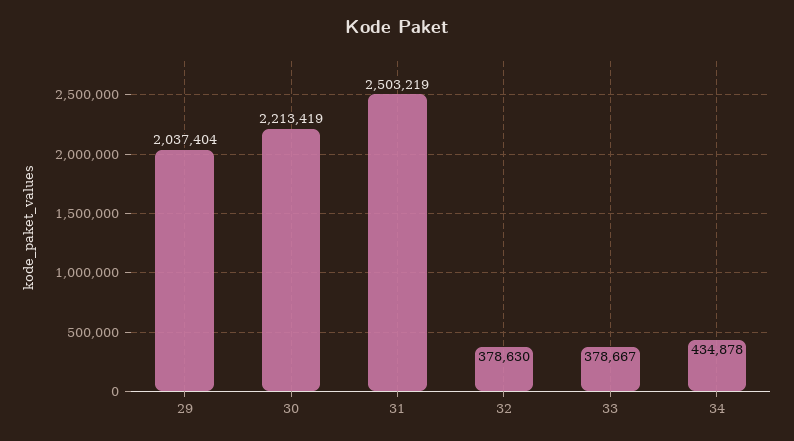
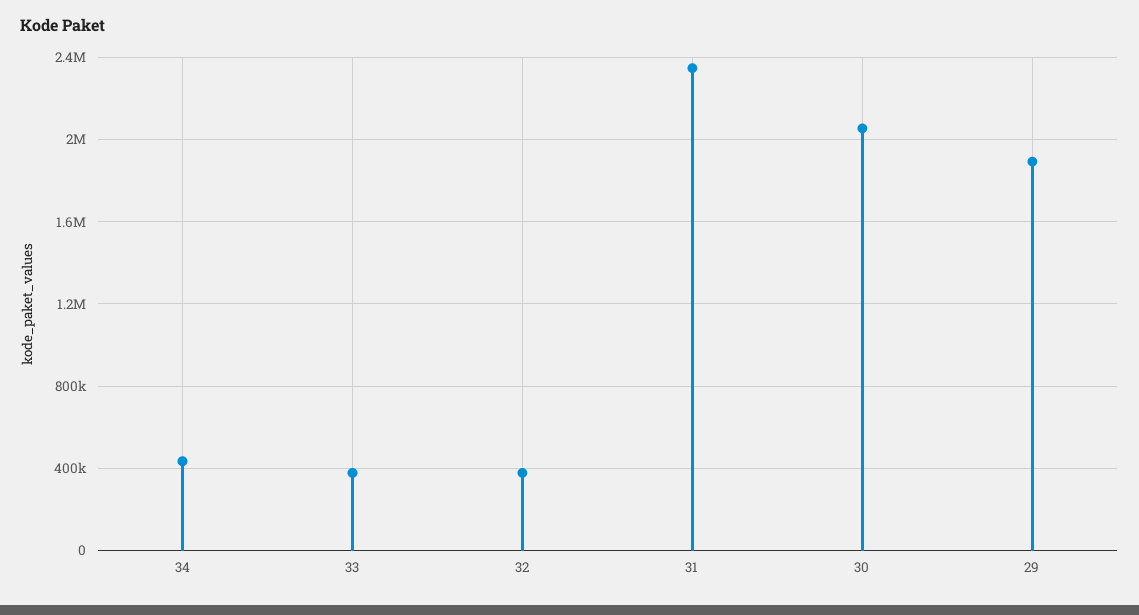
  {
-   "29": 2037404,
+   "29": 1900000,
-   "30": 2213419,
+   "30": 2050000,
-   "31": 2503219,
+   "31": 2350000,
    "32": 378630,
    "33": 378667,
    "34": 434878
  }

